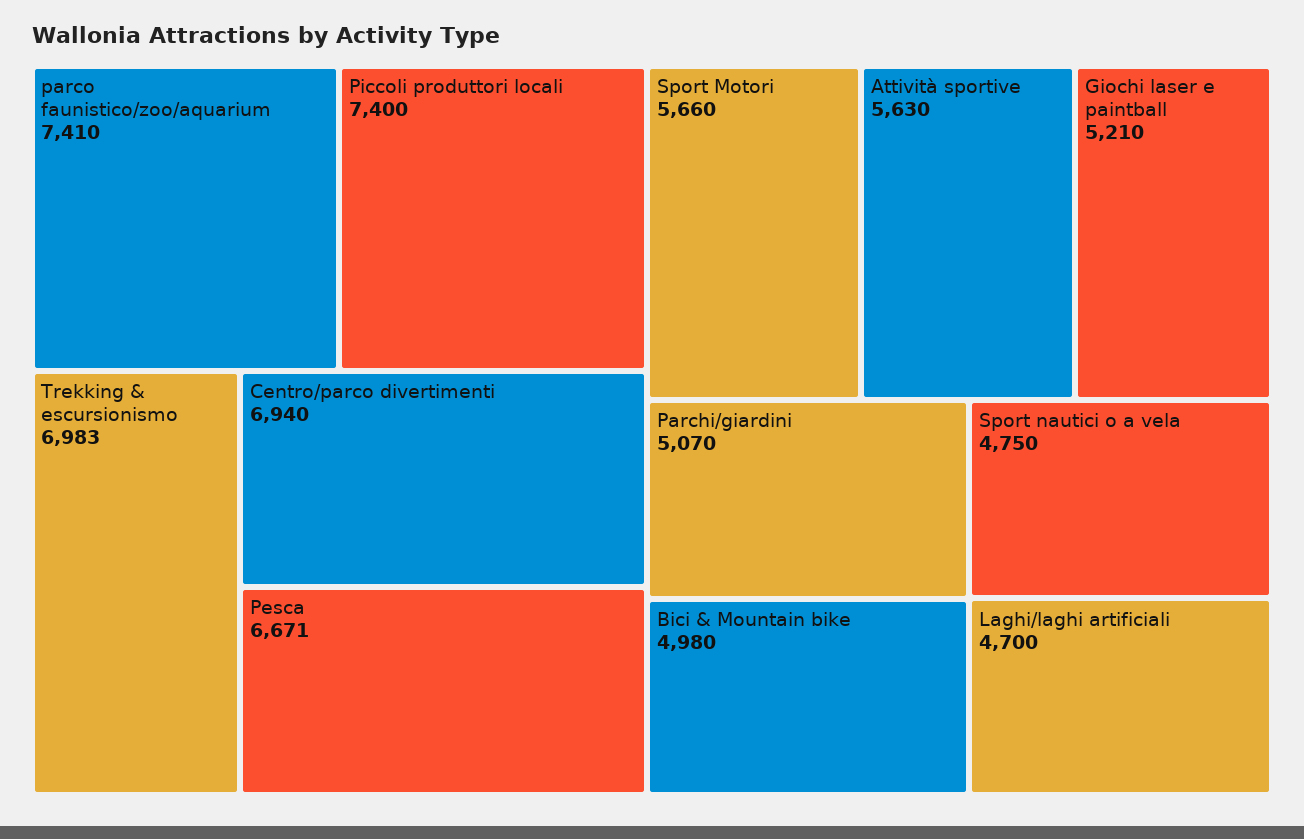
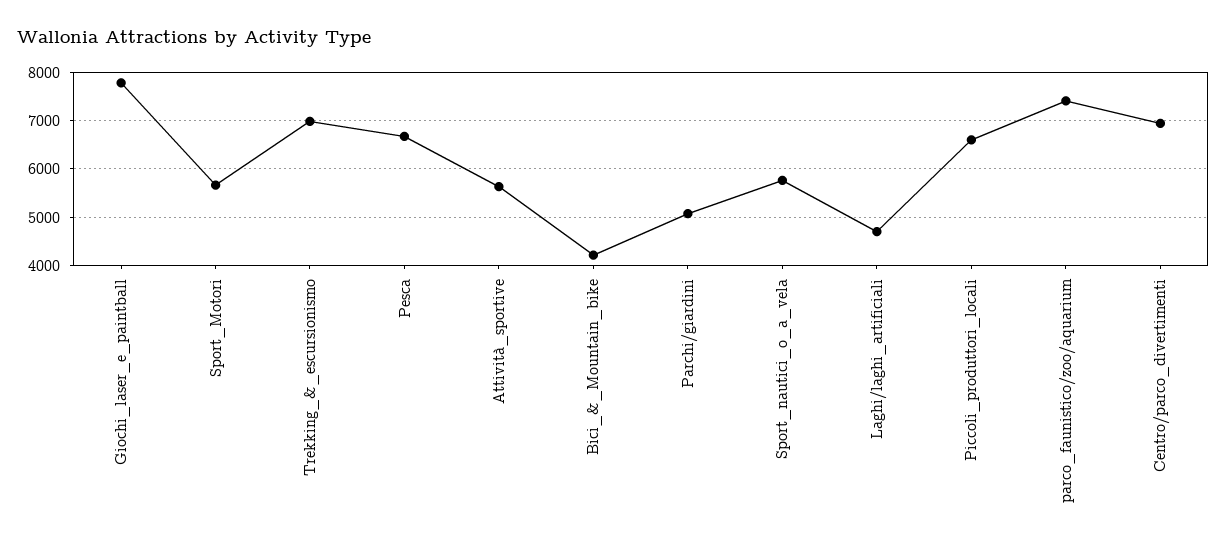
  {
    "parco faunistico/zoo/aquarium": 7410,
-   "Piccoli produttori locali": 7400,
+   "Piccoli produttori locali": 6600,
    "Trekking & escursionismo": 6983,
    "Centro/parco divertimenti": 6940,
    "Pesca": 6671,
    "Sport Motori": 5660,
    "Attività sportive": 5630,
-   "Giochi laser e paintball": 5210,
+   "Giochi laser e paintball": 7800,
    "Parchi/giardini": 5070,
-   "Bici & Mountain bike": 4980,
+   "Bici & Mountain bike": 4200,
-   "Sport nautici o a vela": 4750,
+   "Sport nautici o a vela": 5800,
    "Laghi/laghi artificiali": 4700
  }

